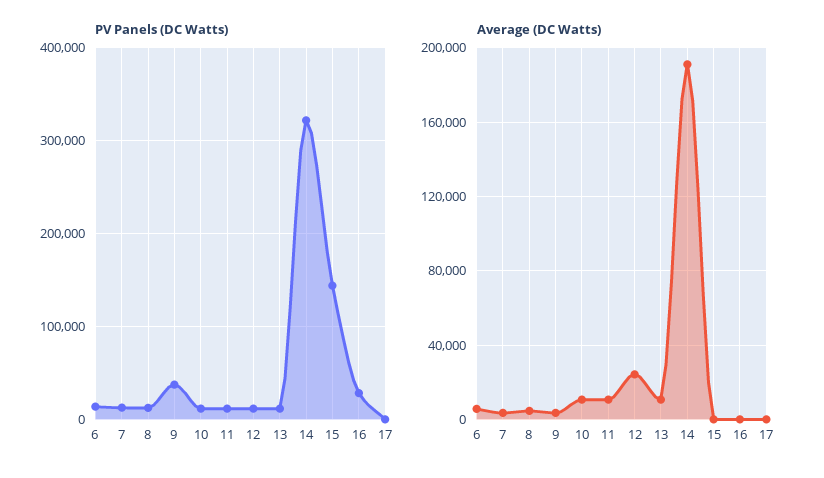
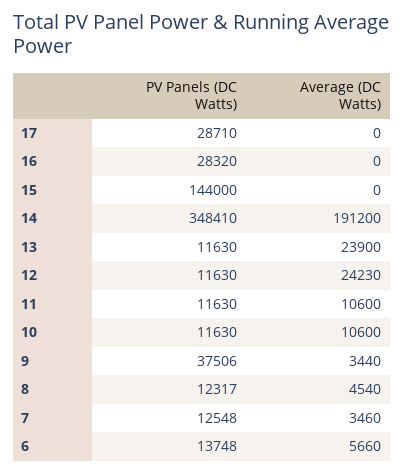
  {
    "PV Panels (DC Watts)": {
      "6": 13748,
      "7": 12548,
      "8": 12317,
      "9": 37506,
      "10": 11630,
      "11": 11630,
      "12": 11630,
      "13": 11630,
-     "14": 320000,
+     "14": 348410,
      "15": 144000,
      "16": 28320,
-     "17": 0
+     "17": 28710
    },
    "Average (DC Watts)": {
      "6": 5660,
      "7": 3460,
      "8": 4540,
      "9": 3440,
      "10": 10600,
      "11": 10600,
      "12": 24230,
-     "13": 10000,
+     "13": 23900,
      "14": 191200,
      "15": 0,
      "16": 0,
      "17": 0
    }
  }

